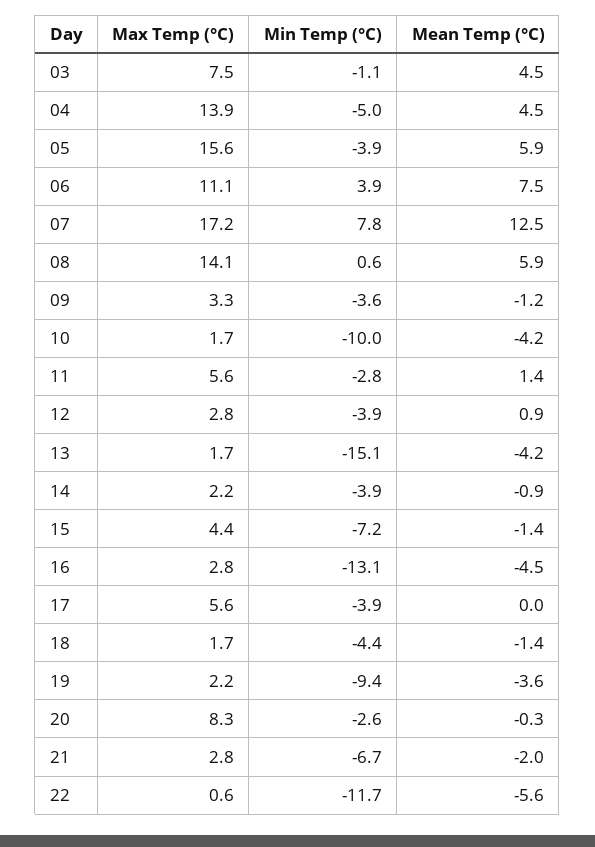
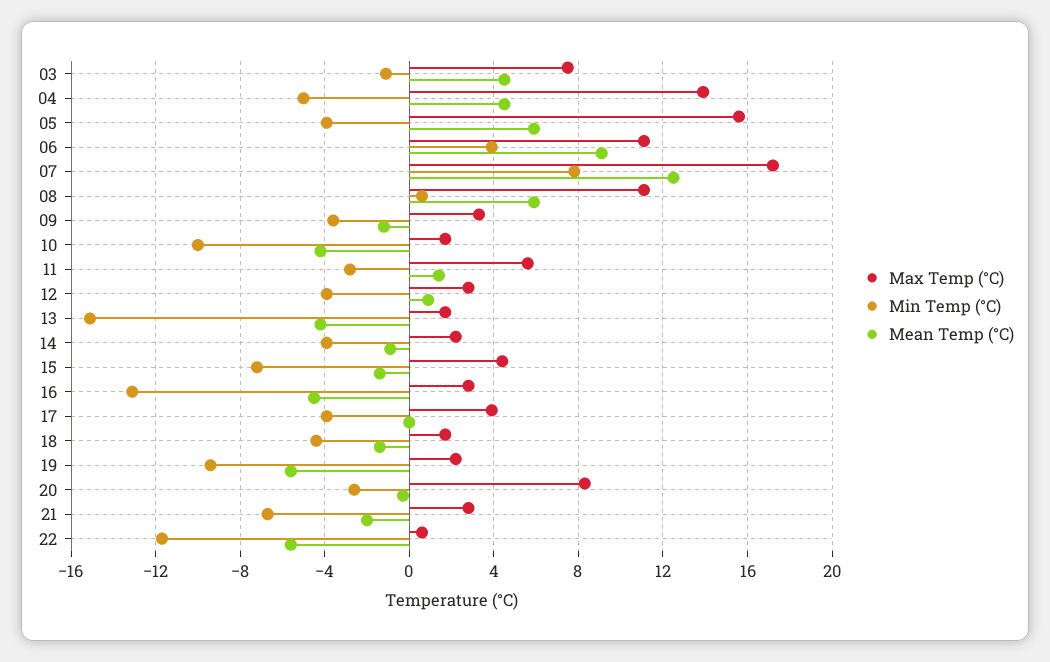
  {
    "Max Temp (°C)": {
      "03": 7.5,
      "04": 13.9,
      "05": 15.6,
      "06": 11.1,
      "07": 17.2,
-     "08": 14.1,
+     "08": 11,
      "09": 3.3,
      "10": 1.7,
      "11": 5.6,
      "12": 2.8,
      "13": 1.7,
      "14": 2.2,
      "15": 4.4,
      "16": 2.8,
-     "17": 5.6,
+     "17": 4,
      "18": 1.7,
      "19": 2.2,
      "20": 8.3,
      "21": 2.8,
      "22": 0.6
    },
    "Min Temp (°C)": {
      "03": -1.1,
      "04": -5,
      "05": -3.9,
      "06": 3.9,
      "07": 7.8,
      "08": 0.6,
      "09": -3.6,
      "10": -10,
      "11": -2.8,
      "12": -3.9,
      "13": -15.1,
      "14": -3.9,
      "15": -7.2,
      "16": -13.1,
      "17": -3.9,
      "18": -4.4,
      "19": -9.4,
      "20": -2.6,
      "21": -6.7,
      "22": -11.7
    },
    "Mean Temp (°C)": {
      "03": 4.5,
      "04": 4.5,
      "05": 5.9,
-     "06": 7.5,
+     "06": 9,
      "07": 12.5,
      "08": 5.9,
      "09": -1.2,
      "10": -4.2,
      "11": 1.4,
      "12": 0.9,
      "13": -4.2,
      "14": -0.9,
      "15": -1.4,
      "16": -4.5,
      "17": 0,
      "18": -1.4,
-     "19": -3.6,
+     "19": -5.5,
      "20": -0.3,
      "21": -2,
      "22": -5.6
    }
  }

